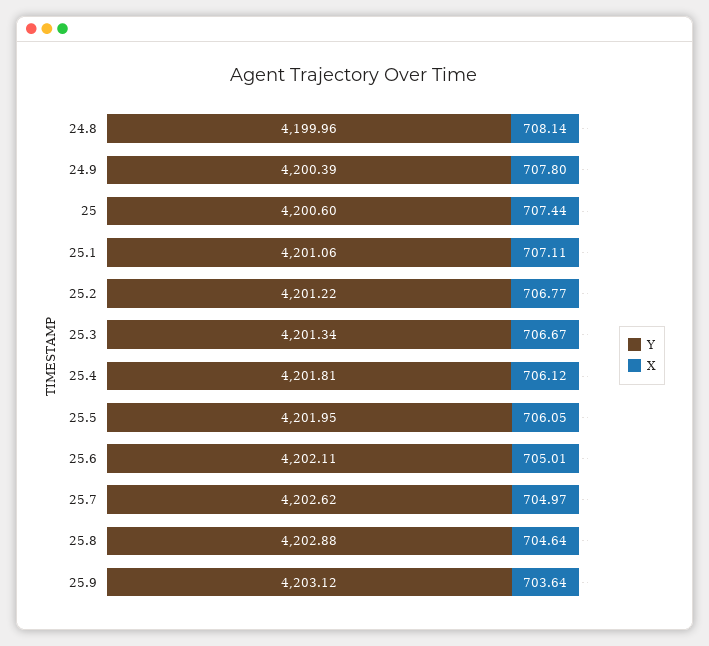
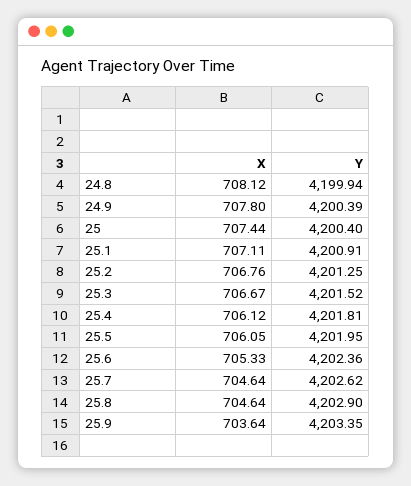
  {
    "Y": {
-     "24.8": 4199.96,
+     "24.8": 4199.94,
      "24.9": 4200.39,
-     "25": 4200.6,
+     "25": 4200.4,
-     "25.1": 4201.06,
+     "25.1": 4200.91,
-     "25.2": 4201.22,
+     "25.2": 4201.25,
-     "25.3": 4201.34,
+     "25.3": 4201.52,
      "25.4": 4201.81,
      "25.5": 4201.95,
-     "25.6": 4202.11,
+     "25.6": 4202.36,
      "25.7": 4202.62,
-     "25.8": 4202.88,
+     "25.8": 4202.9,
-     "25.9": 4203.12
+     "25.9": 4203.35
    },
    "X": {
-     "24.8": 708.14,
+     "24.8": 708.12,
      "24.9": 707.8,
      "25": 707.44,
      "25.1": 707.11,
-     "25.2": 706.77,
+     "25.2": 706.76,
      "25.3": 706.67,
      "25.4": 706.12,
      "25.5": 706.05,
-     "25.6": 705.01,
+     "25.6": 705.33,
-     "25.7": 704.97,
+     "25.7": 704.64,
      "25.8": 704.64,
      "25.9": 703.64
    }
  }

